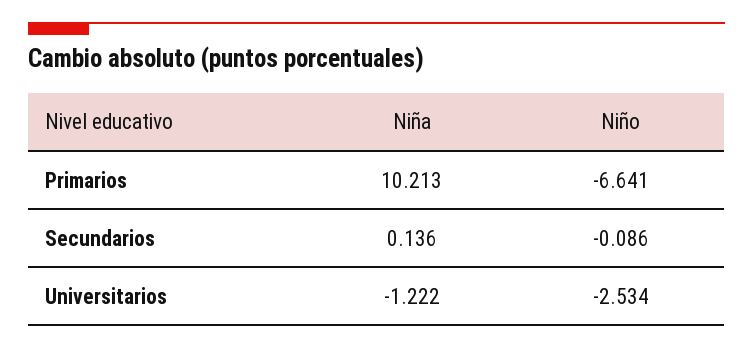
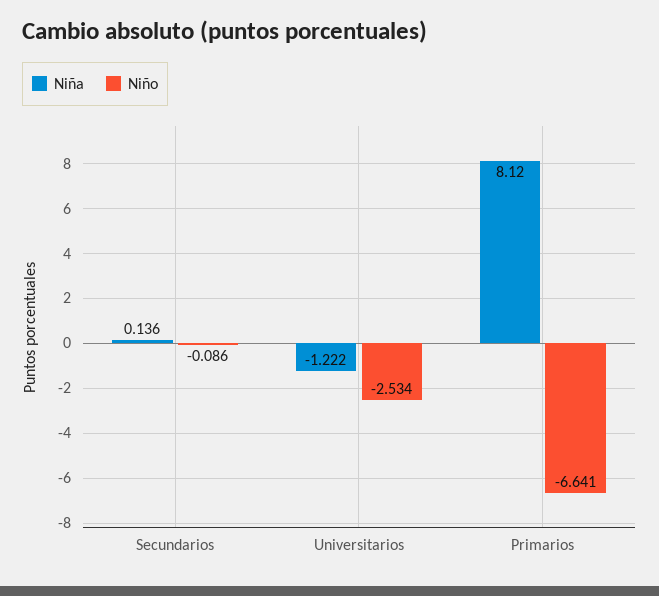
  {
    "Niña": {
-     "Primarios": 10.213,
+     "Primarios": 8.12,
      "Secundarios": 0.136,
      "Universitarios": -1.222
    },
    "Niño": {
      "Primarios": -6.641,
      "Secundarios": -0.086,
      "Universitarios": -2.534
    }
  }

